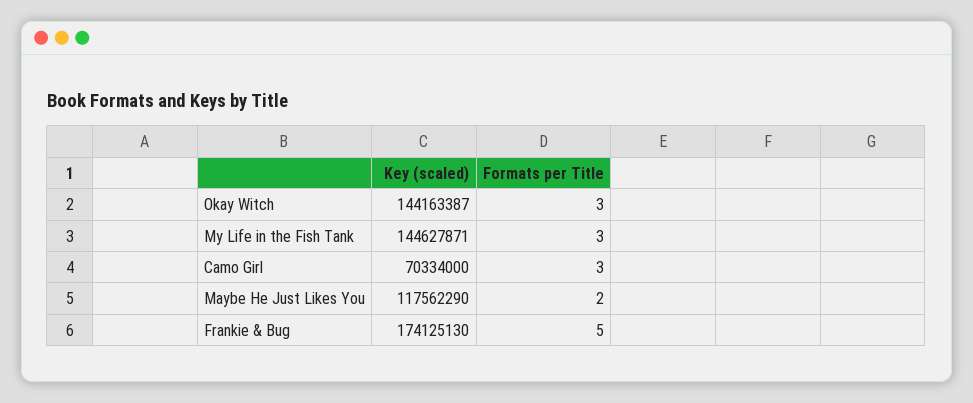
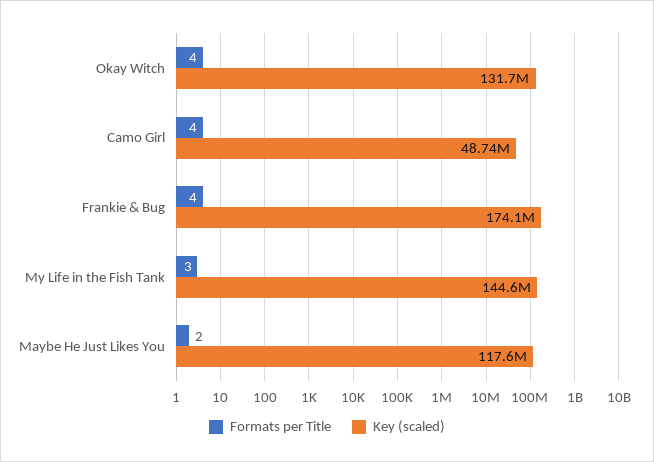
  {
    "Key (scaled)": {
-     "Okay Witch": 144163387,
+     "Okay Witch": 131700000,
      "My Life in the Fish Tank": 144627871,
-     "Camo Girl": 70334000,
+     "Camo Girl": 48740000,
      "Maybe He Just Likes You": 117562290,
      "Frankie & Bug": 174125130
    },
    "Formats per Title": {
-     "Okay Witch": 3,
+     "Okay Witch": 4,
      "My Life in the Fish Tank": 3,
-     "Camo Girl": 3,
+     "Camo Girl": 4,
      "Maybe He Just Likes You": 2,
-     "Frankie & Bug": 5
+     "Frankie & Bug": 4
    }
  }

